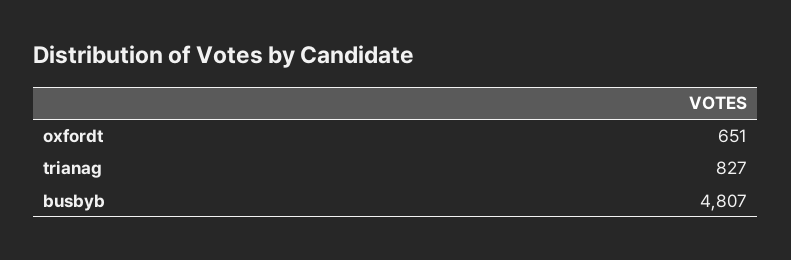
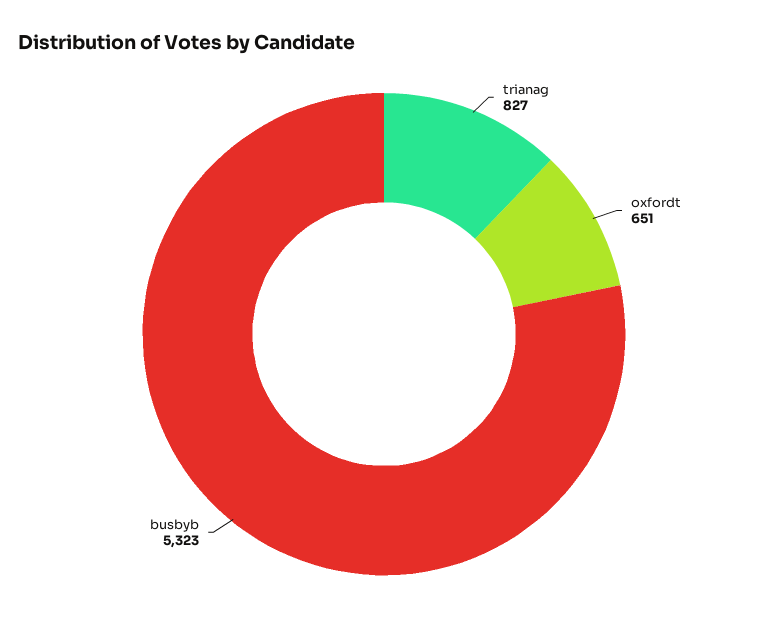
  {
    "oxfordt": 651,
    "trianag": 827,
-   "busbyb": 4807
+   "busbyb": 5323
  }

